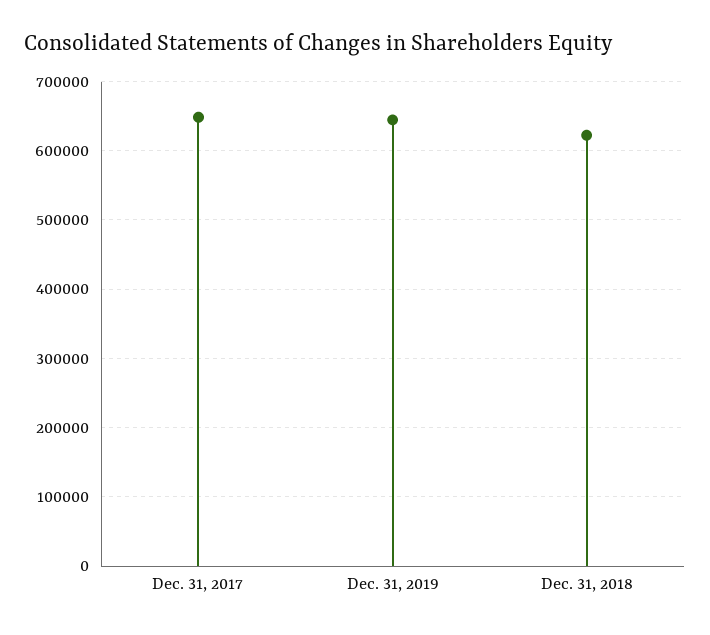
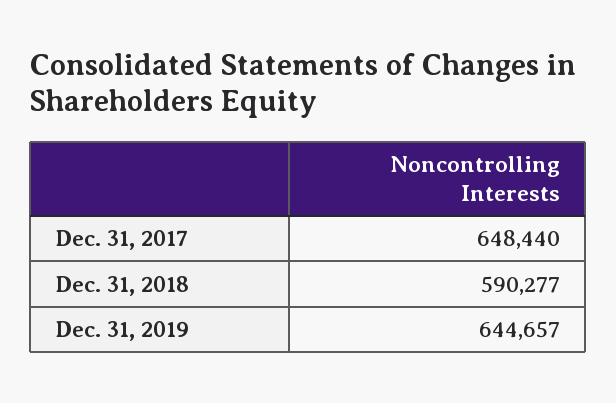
  {
    "Dec. 31, 2017": 648440,
    "Dec. 31, 2019": 644657,
-   "Dec. 31, 2018": 620000
+   "Dec. 31, 2018": 590277
  }

